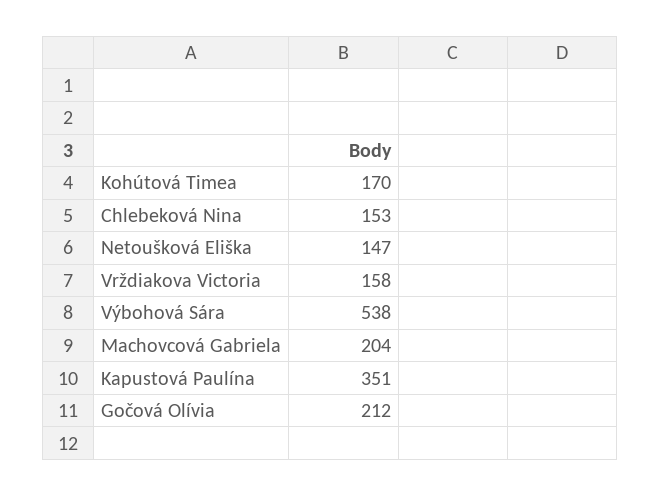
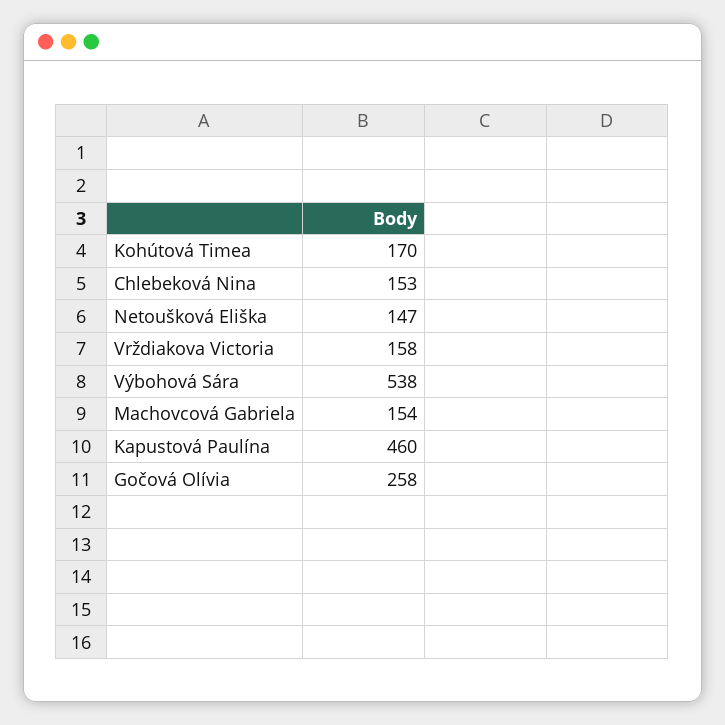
  {
    "Kohútová Timea": 170,
    "Chlebeková Nina": 153,
    "Netoušková Eliška": 147,
    "Vrždiakova Victoria": 158,
    "Výbohová Sára": 538,
-   "Machovcová Gabriela": 204,
+   "Machovcová Gabriela": 154,
-   "Kapustová Paulína": 351,
+   "Kapustová Paulína": 460,
-   "Gočová Olívia": 212
+   "Gočová Olívia": 258
  }

